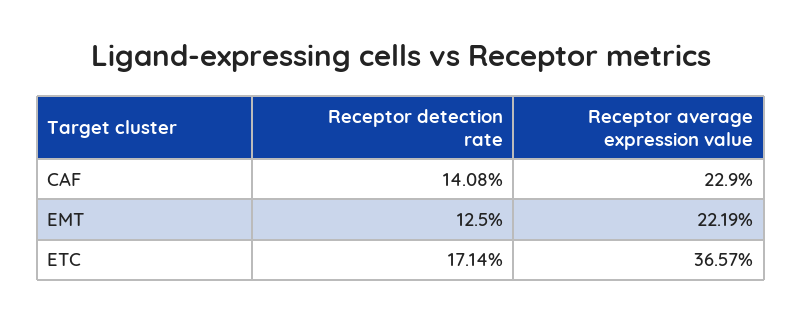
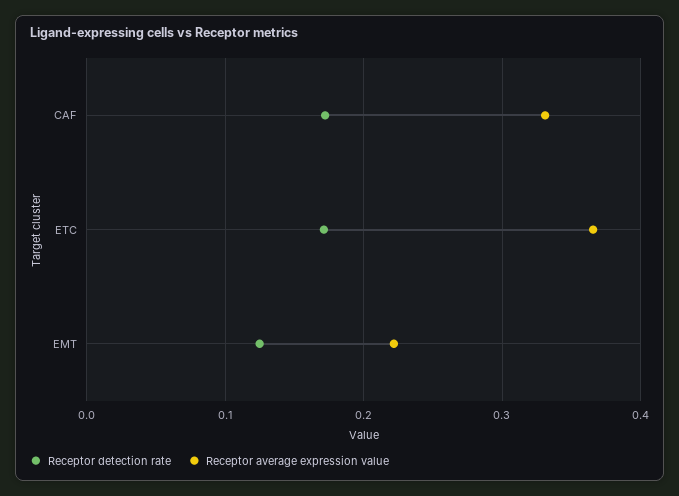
  {
    "Receptor detection rate": {
-     "CAF": 0.1408,
+     "CAF": 0.17,
      "EMT": 0.125,
      "ETC": 0.1714
    },
    "Receptor average expression value": {
-     "CAF": 0.229,
+     "CAF": 0.33,
      "EMT": 0.2219,
      "ETC": 0.3657
    }
  }

